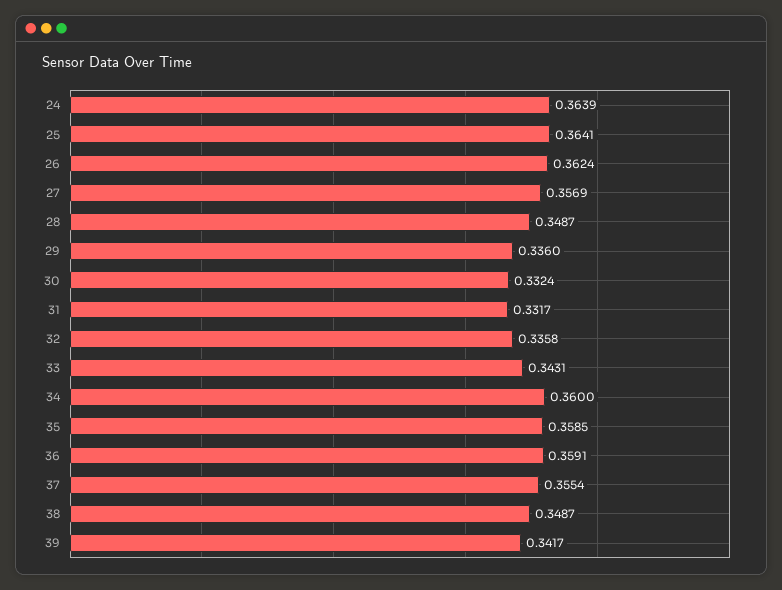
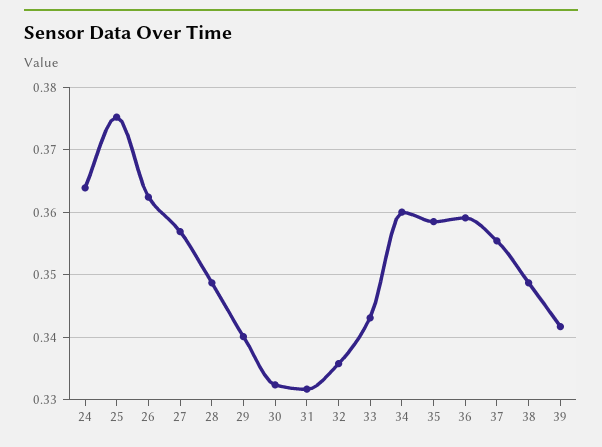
  {
    "24": 0.3639,
-   "25": 0.3641,
+   "25": 0.375,
    "26": 0.3624,
    "27": 0.3569,
    "28": 0.3487,
-   "29": 0.336,
+   "29": 0.34,
    "30": 0.3324,
    "31": 0.3317,
    "32": 0.3358,
    "33": 0.3431,
    "34": 0.36,
    "35": 0.3585,
    "36": 0.3591,
    "37": 0.3554,
    "38": 0.3487,
    "39": 0.3417
  }

